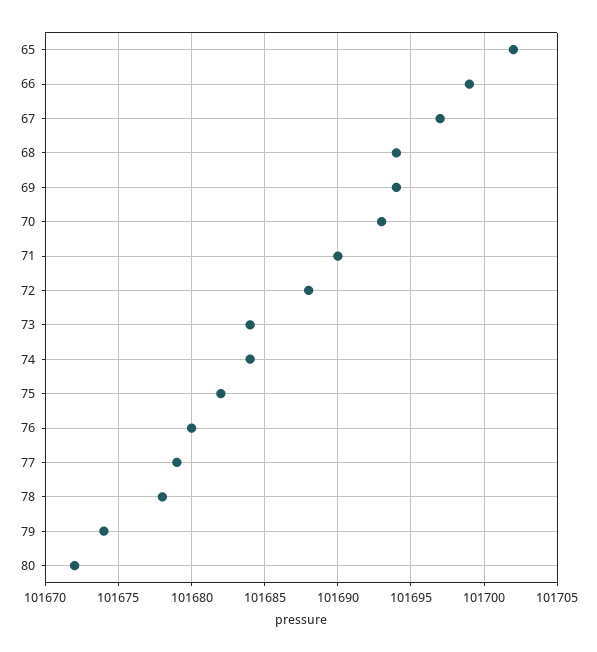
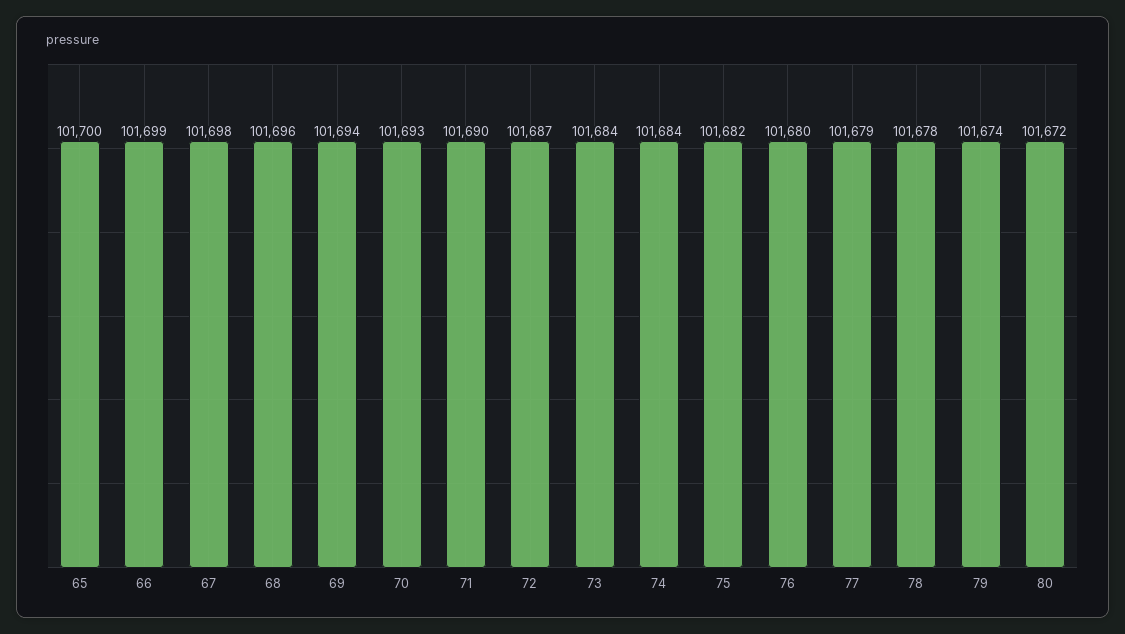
  {
-   "65": 101702,
+   "65": 101700,
    "66": 101699,
-   "67": 101697,
+   "67": 101698,
-   "68": 101694,
+   "68": 101696,
    "69": 101694,
    "70": 101693,
    "71": 101690,
-   "72": 101688,
+   "72": 101687,
    "73": 101684,
    "74": 101684,
    "75": 101682,
    "76": 101680,
    "77": 101679,
    "78": 101678,
    "79": 101674,
    "80": 101672
  }

